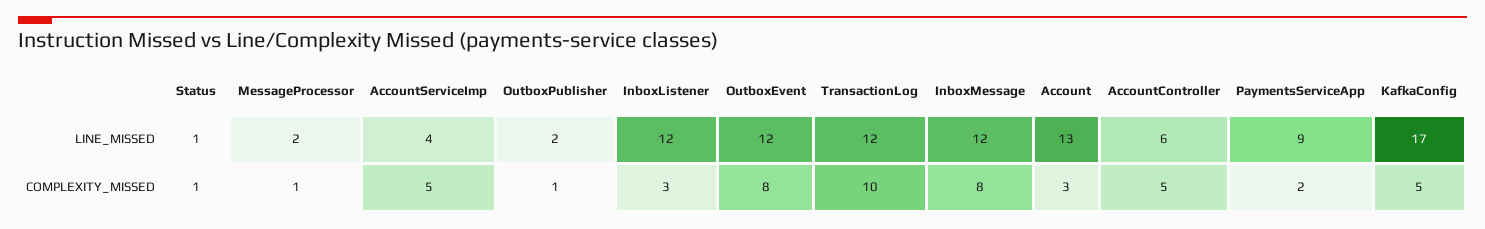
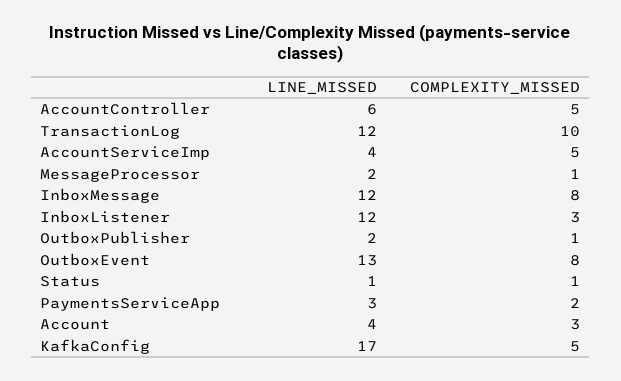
  {
    "Status": {
      "LINE_MISSED": 1,
      "COMPLEXITY_MISSED": 1
    },
    "MessageProcessor": {
      "LINE_MISSED": 2,
      "COMPLEXITY_MISSED": 1
    },
    "AccountServiceImp": {
      "LINE_MISSED": 4,
      "COMPLEXITY_MISSED": 5
    },
    "OutboxPublisher": {
      "LINE_MISSED": 2,
      "COMPLEXITY_MISSED": 1
    },
    "InboxListener": {
      "LINE_MISSED": 12,
      "COMPLEXITY_MISSED": 3
    },
    "OutboxEvent": {
-     "LINE_MISSED": 12,
+     "LINE_MISSED": 13,
      "COMPLEXITY_MISSED": 8
    },
    "TransactionLog": {
      "LINE_MISSED": 12,
      "COMPLEXITY_MISSED": 10
    },
    "InboxMessage": {
      "LINE_MISSED": 12,
      "COMPLEXITY_MISSED": 8
    },
    "Account": {
-     "LINE_MISSED": 13,
+     "LINE_MISSED": 4,
      "COMPLEXITY_MISSED": 3
    },
    "AccountController": {
      "LINE_MISSED": 6,
      "COMPLEXITY_MISSED": 5
    },
    "PaymentsServiceApp": {
-     "LINE_MISSED": 9,
+     "LINE_MISSED": 3,
      "COMPLEXITY_MISSED": 2
    },
    "KafkaConfig": {
      "LINE_MISSED": 17,
      "COMPLEXITY_MISSED": 5
    }
  }

